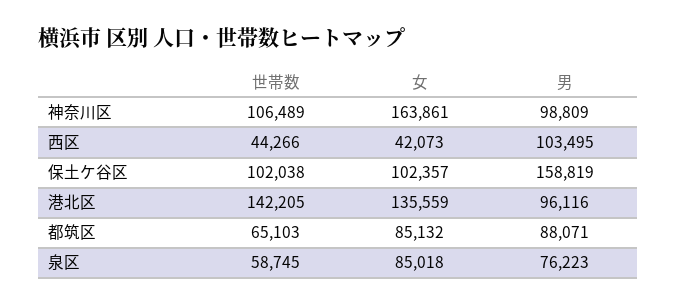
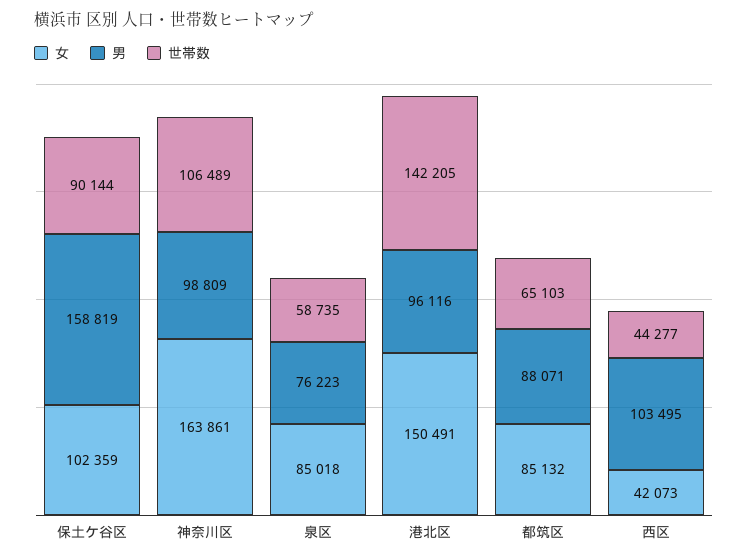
  {
    "世帯数": {
      "神奈川区": 106489,
-     "西区": 44266,
+     "西区": 44277,
-     "保土ケ谷区": 102038,
+     "保土ケ谷区": 90144,
      "港北区": 142205,
      "都筑区": 65103,
-     "泉区": 58745
+     "泉区": 58735
    },
    "女": {
      "神奈川区": 163861,
      "西区": 42073,
-     "保土ケ谷区": 102357,
+     "保土ケ谷区": 102359,
-     "港北区": 135559,
+     "港北区": 150491,
      "都筑区": 85132,
      "泉区": 85018
    },
    "男": {
      "神奈川区": 98809,
      "西区": 103495,
      "保土ケ谷区": 158819,
      "港北区": 96116,
      "都筑区": 88071,
      "泉区": 76223
    }
  }

